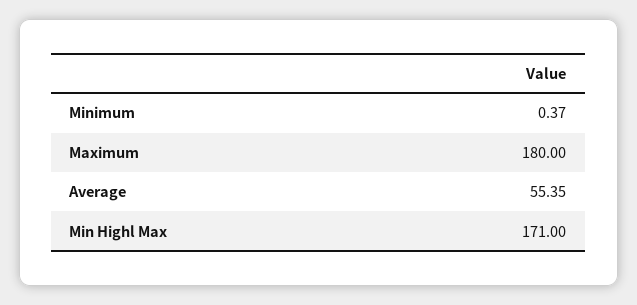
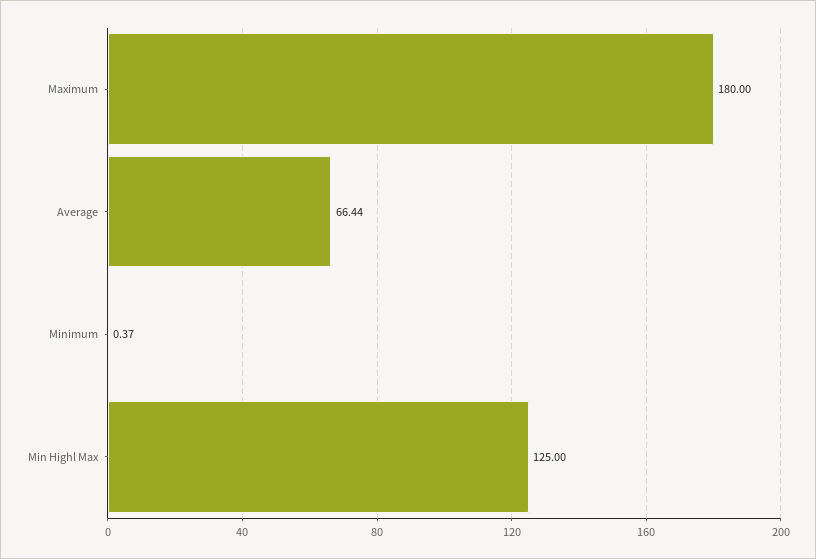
  {
    "Minimum": 0.37,
    "Maximum": 180,
-   "Average": 55.35,
+   "Average": 66.44,
-   "Min Highl Max": 171
+   "Min Highl Max": 125
  }

